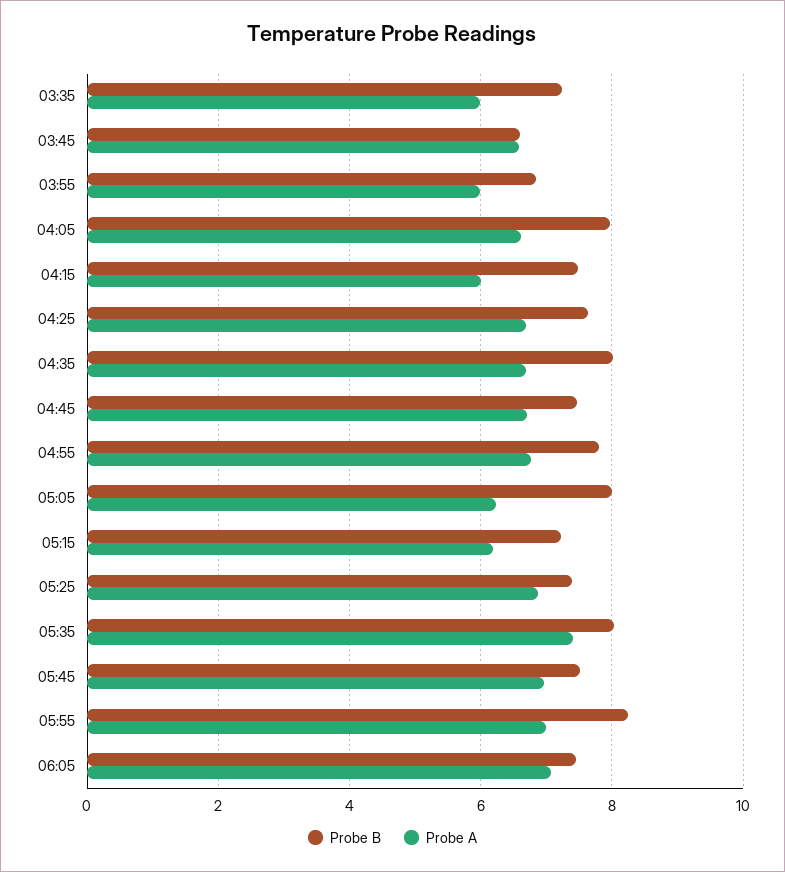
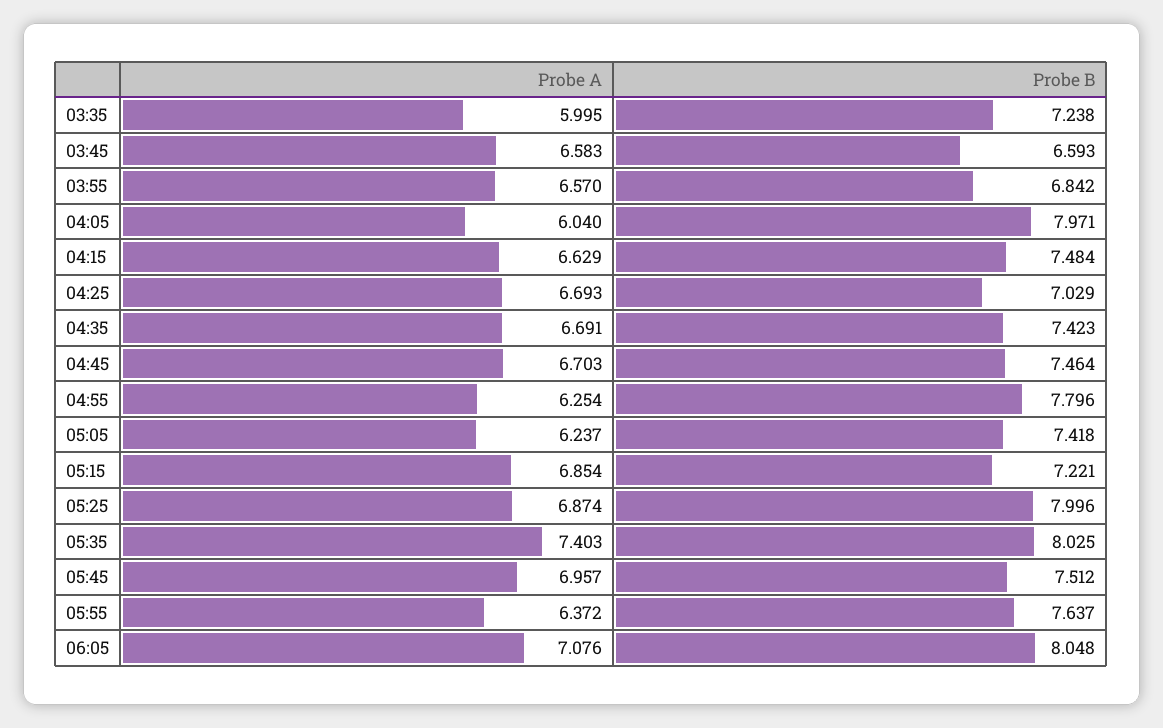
  {
    "Probe B": {
      "03:35": 7.238,
      "03:45": 6.593,
      "03:55": 6.842,
      "04:05": 7.971,
      "04:15": 7.484,
-     "04:25": 7.6,
+     "04:25": 7.029,
-     "04:35": 8,
+     "04:35": 7.423,
      "04:45": 7.464,
      "04:55": 7.796,
-     "05:05": 8,
+     "05:05": 7.418,
      "05:15": 7.221,
-     "05:25": 7.4,
+     "05:25": 7.996,
      "05:35": 8.025,
      "05:45": 7.512,
-     "05:55": 8.2,
+     "05:55": 7.637,
-     "06:05": 7.4
+     "06:05": 8.048
    },
    "Probe A": {
      "03:35": 5.995,
      "03:45": 6.583,
-     "03:55": 6,
+     "03:55": 6.57,
-     "04:05": 6.6,
+     "04:05": 6.04,
-     "04:15": 6,
+     "04:15": 6.629,
      "04:25": 6.693,
      "04:35": 6.691,
      "04:45": 6.703,
-     "04:55": 6.8,
+     "04:55": 6.254,
      "05:05": 6.237,
-     "05:15": 6.2,
+     "05:15": 6.854,
      "05:25": 6.874,
      "05:35": 7.403,
      "05:45": 6.957,
-     "05:55": 7,
+     "05:55": 6.372,
      "06:05": 7.076
    }
  }

